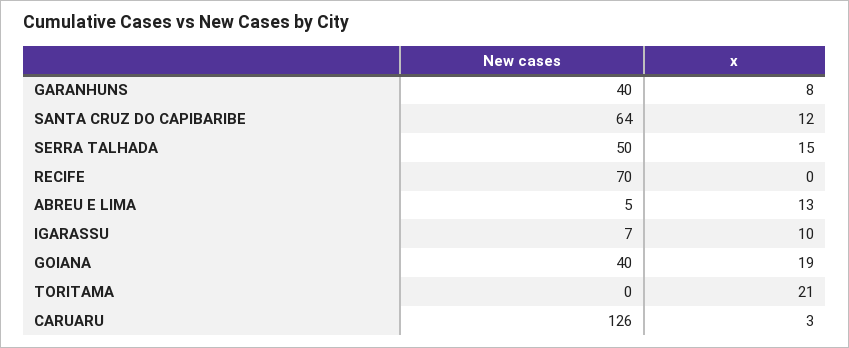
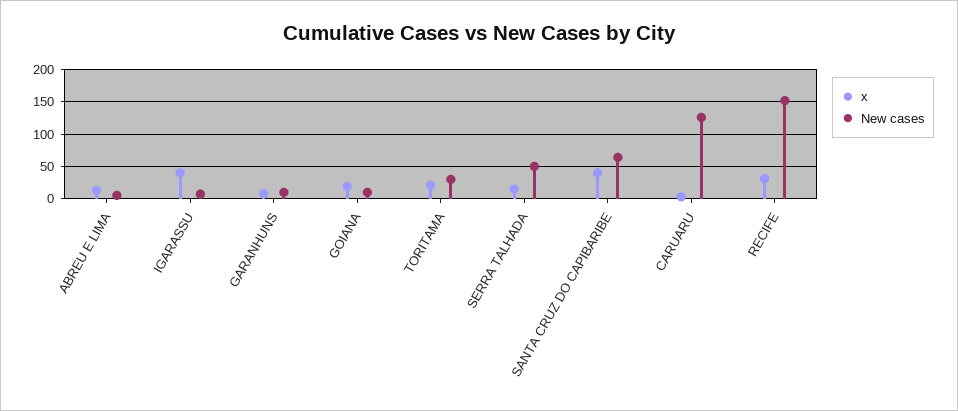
  {
    "New cases": {
-     "GARANHUNS": 40,
+     "GARANHUNS": 10,
      "SANTA CRUZ DO CAPIBARIBE": 64,
      "SERRA TALHADA": 50,
-     "RECIFE": 70,
+     "RECIFE": 150,
      "ABREU E LIMA": 5,
      "IGARASSU": 7,
-     "GOIANA": 40,
+     "GOIANA": 10,
-     "TORITAMA": 0,
+     "TORITAMA": 30,
      "CARUARU": 126
    },
    "x": {
      "GARANHUNS": 8,
-     "SANTA CRUZ DO CAPIBARIBE": 12,
+     "SANTA CRUZ DO CAPIBARIBE": 40,
      "SERRA TALHADA": 15,
-     "RECIFE": 0,
+     "RECIFE": 30,
      "ABREU E LIMA": 13,
-     "IGARASSU": 10,
+     "IGARASSU": 40,
      "GOIANA": 19,
      "TORITAMA": 21,
      "CARUARU": 3
    }
  }

